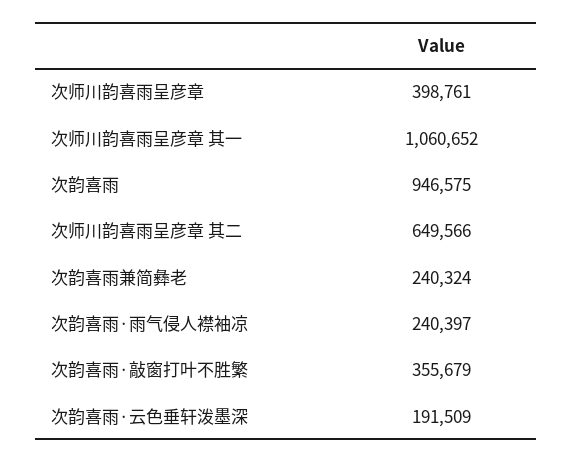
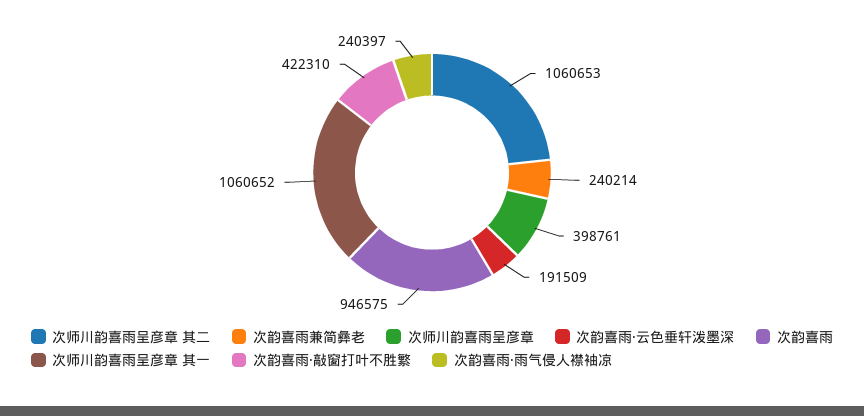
  {
    "次师川韵喜雨呈彦章": 398761,
    "次师川韵喜雨呈彦章 其一": 1060652,
    "次韵喜雨": 946575,
-   "次师川韵喜雨呈彦章 其二": 649566,
+   "次师川韵喜雨呈彦章 其二": 1060653,
-   "次韵喜雨兼简彝老": 240324,
+   "次韵喜雨兼简彝老": 240214,
    "次韵喜雨·雨气侵人襟袖凉": 240397,
-   "次韵喜雨·敲窗打叶不胜繁": 355679,
+   "次韵喜雨·敲窗打叶不胜繁": 422310,
    "次韵喜雨·云色垂轩泼墨深": 191509
  }

